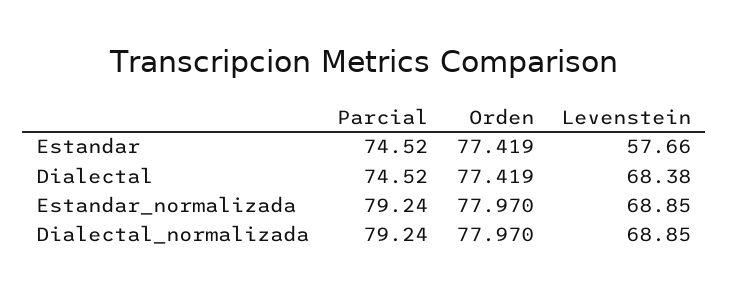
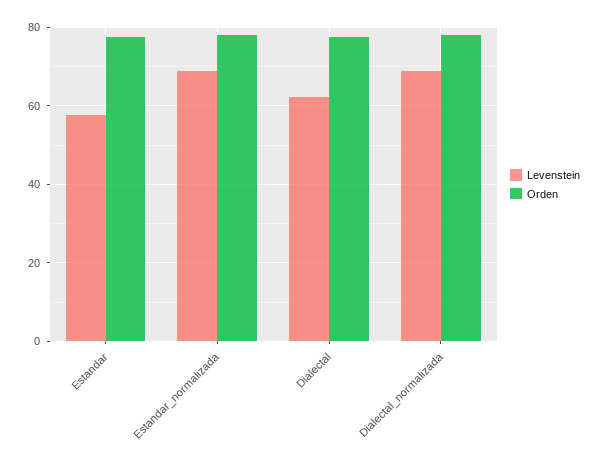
  {
-   "Parcial": {
-     "Estandar": 74.52,
-     "Dialectal": 74.52,
-     "Estandar_normalizada": 79.24,
-     "Dialectal_normalizada": 79.24
-   },
    "Orden": {
      "Estandar": 77.419,
      "Dialectal": 77.419,
      "Estandar_normalizada": 77.97,
      "Dialectal_normalizada": 77.97
    },
    "Levenstein": {
      "Estandar": 57.66,
-     "Dialectal": 68.38,
+     "Dialectal": 62,
      "Estandar_normalizada": 68.85,
      "Dialectal_normalizada": 68.85
    }
  }

